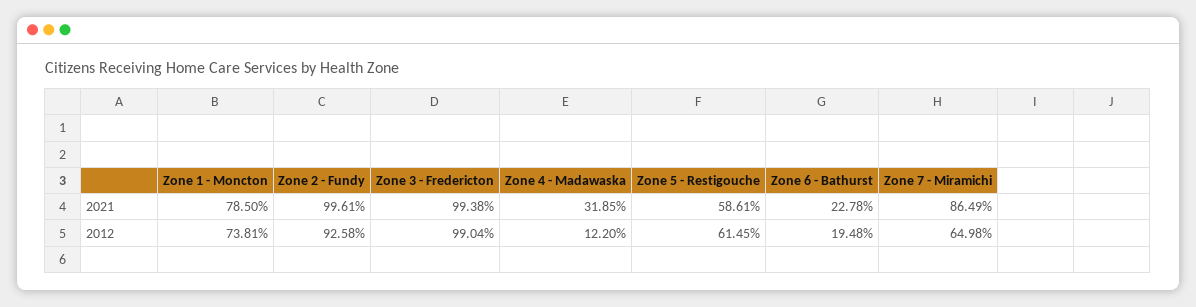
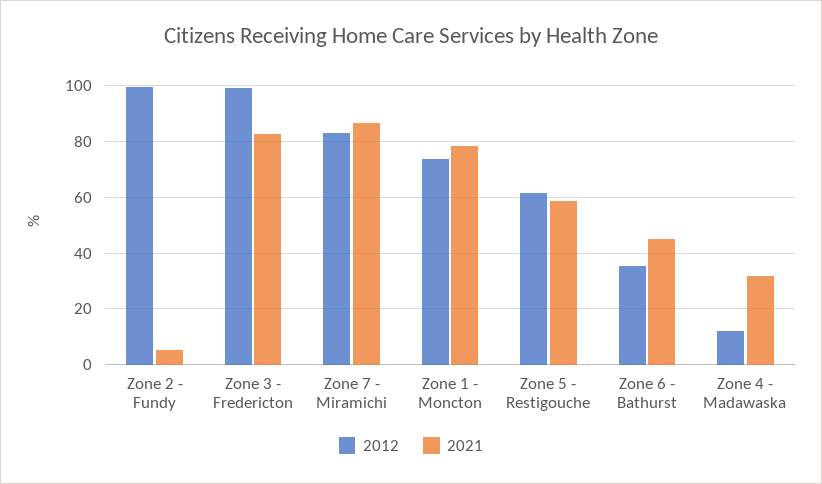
  {
    "2021": {
      "Zone 1 - Moncton": 78.5,
-     "Zone 2 - Fundy": 99.61,
+     "Zone 2 - Fundy": 5,
-     "Zone 3 - Fredericton": 99.38,
+     "Zone 3 - Fredericton": 82.5,
      "Zone 4 - Madawaska": 31.85,
      "Zone 5 - Restigouche": 58.61,
-     "Zone 6 - Bathurst": 22.78,
+     "Zone 6 - Bathurst": 45,
      "Zone 7 - Miramichi": 86.49
    },
    "2012": {
      "Zone 1 - Moncton": 73.81,
-     "Zone 2 - Fundy": 92.58,
+     "Zone 2 - Fundy": 100,
      "Zone 3 - Fredericton": 99.04,
      "Zone 4 - Madawaska": 12.2,
      "Zone 5 - Restigouche": 61.45,
-     "Zone 6 - Bathurst": 19.48,
+     "Zone 6 - Bathurst": 35,
-     "Zone 7 - Miramichi": 64.98
+     "Zone 7 - Miramichi": 82.5
    }
  }

